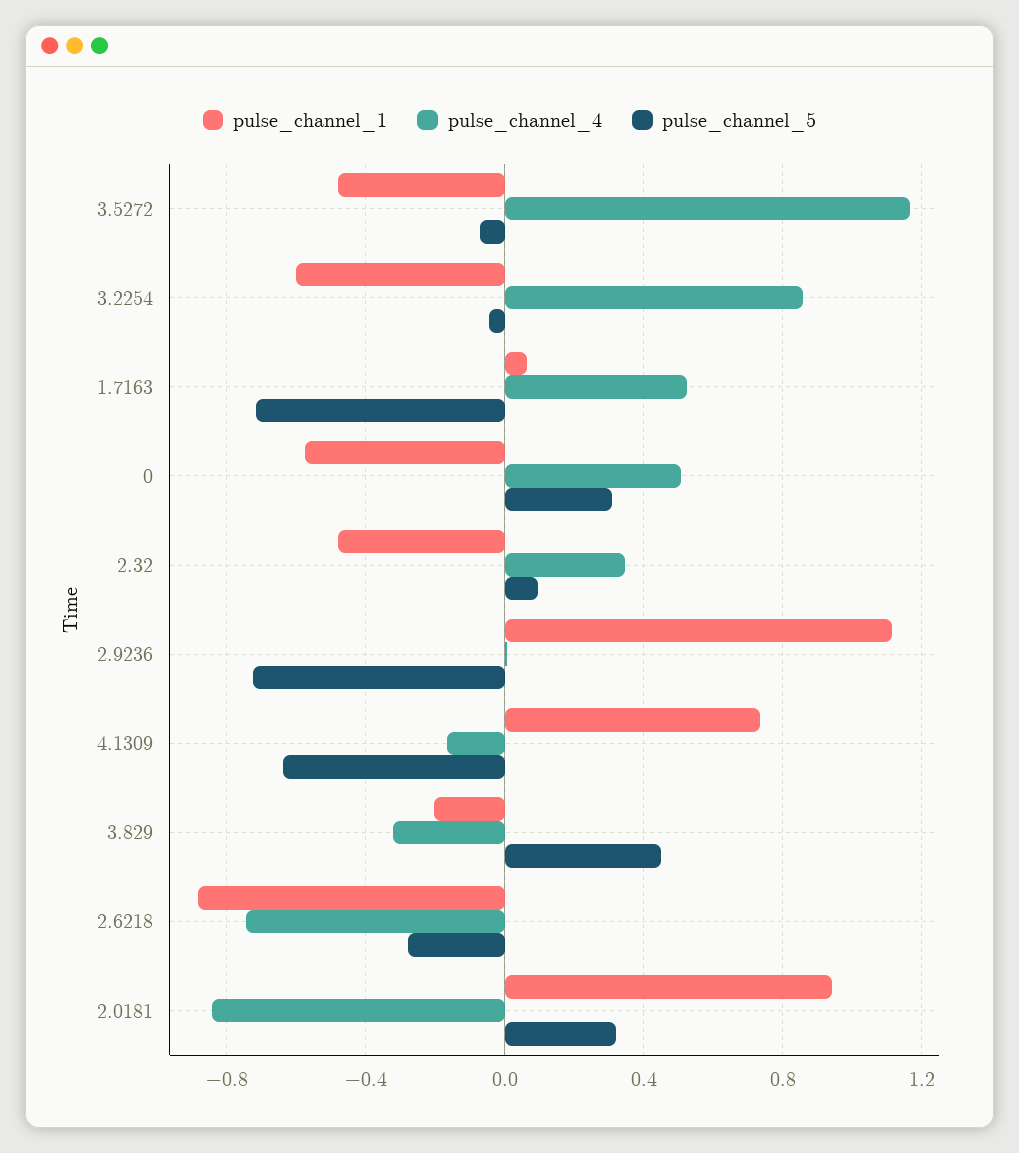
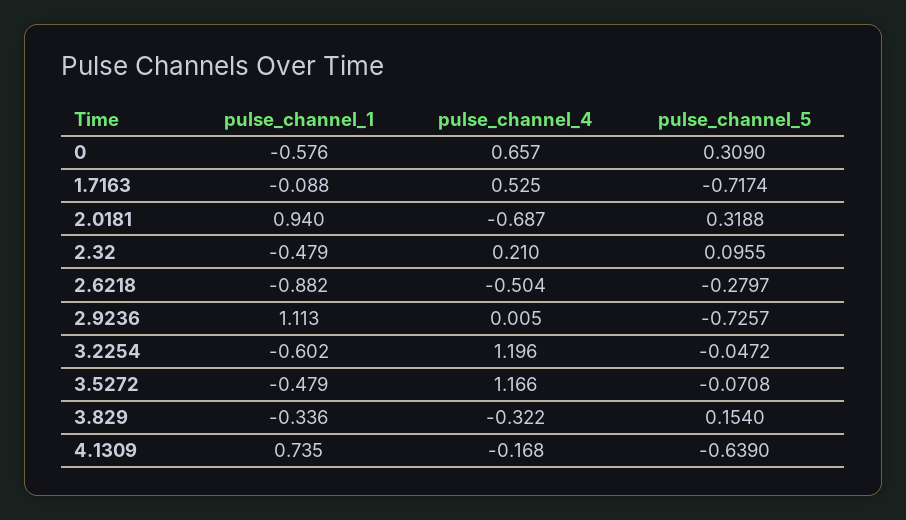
  {
    "pulse_channel_1": {
      "3.5272": -0.479,
      "3.2254": -0.602,
-     "1.7163": 0.05,
+     "1.7163": -0.088,
      "0": -0.576,
      "2.32": -0.479,
      "2.9236": 1.113,
      "4.1309": 0.735,
-     "3.829": -0.2,
+     "3.829": -0.336,
      "2.6218": -0.882,
      "2.0181": 0.94
    },
    "pulse_channel_4": {
      "3.5272": 1.166,
-     "3.2254": 0.85,
+     "3.2254": 1.196,
      "1.7163": 0.525,
-     "0": 0.5,
+     "0": 0.657,
-     "2.32": 0.35,
+     "2.32": 0.21,
      "2.9236": 0.005,
      "4.1309": -0.168,
      "3.829": -0.322,
-     "2.6218": -0.75,
+     "2.6218": -0.504,
-     "2.0181": -0.85
+     "2.0181": -0.687
    },
    "pulse_channel_5": {
      "3.5272": -0.0708,
      "3.2254": -0.0472,
      "1.7163": -0.7174,
      "0": 0.309,
      "2.32": 0.0955,
      "2.9236": -0.7257,
      "4.1309": -0.639,
-     "3.829": 0.45,
+     "3.829": 0.154,
      "2.6218": -0.2797,
      "2.0181": 0.3188
    }
  }

